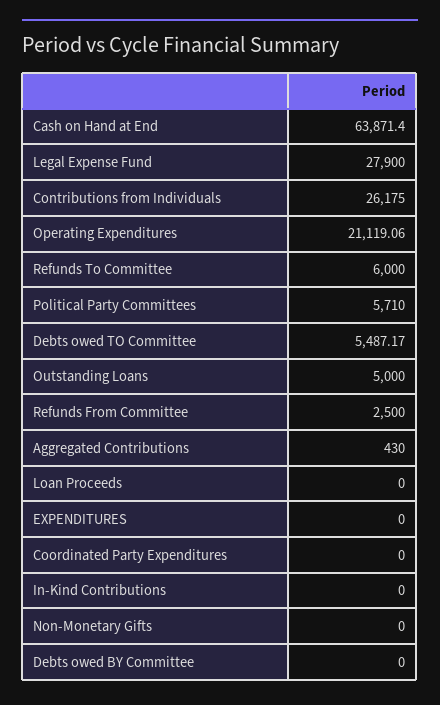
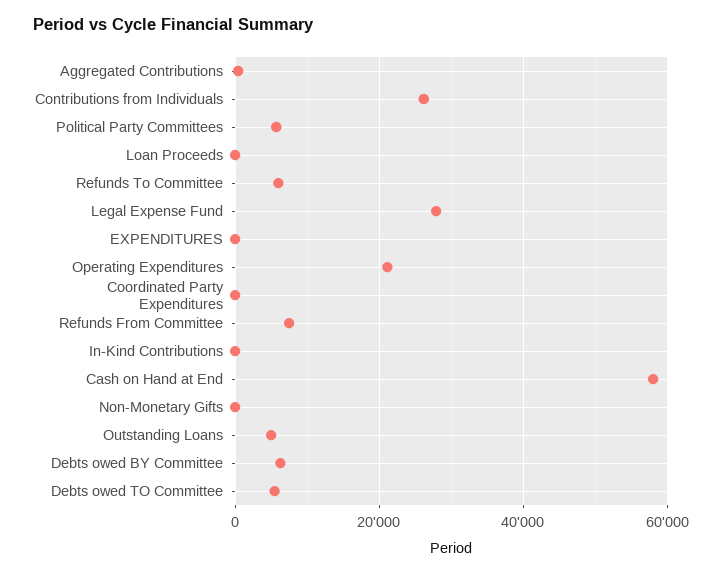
  {
-   "Cash on Hand at End": 63871.4,
+   "Cash on Hand at End": 58000,
    "Legal Expense Fund": 27900,
    "Contributions from Individuals": 26175,
    "Operating Expenditures": 21119.06,
    "Refunds To Committee": 6000,
    "Political Party Committees": 5710,
    "Debts owed TO Committee": 5487.17,
    "Outstanding Loans": 5000,
-   "Refunds From Committee": 2500,
+   "Refunds From Committee": 8000,
    "Aggregated Contributions": 430,
    "Loan Proceeds": 0,
    "EXPENDITURES": 0,
    "Coordinated Party Expenditures": 0,
    "In-Kind Contributions": 0,
    "Non-Monetary Gifts": 0,
-   "Debts owed BY Committee": 0
+   "Debts owed BY Committee": 6000
  }

